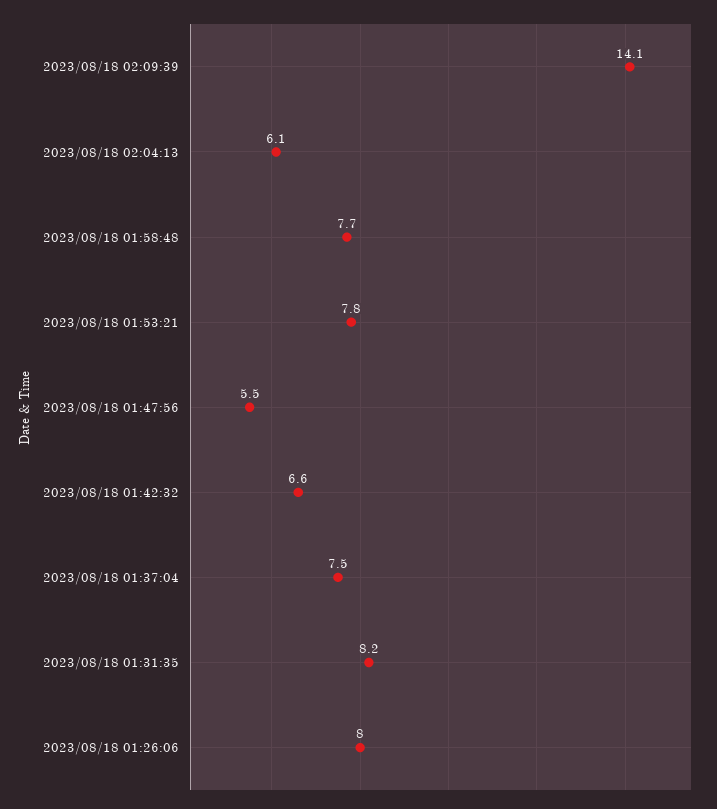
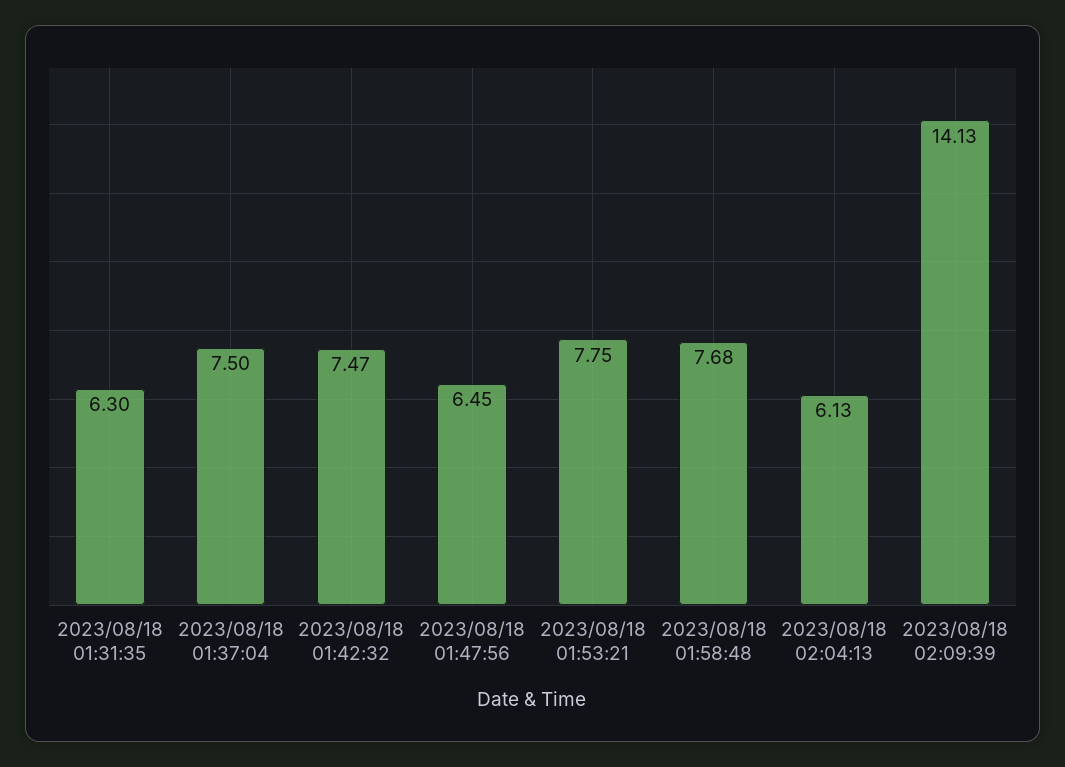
  {
    "2023/08/18 02:09:39": 14.13,
    "2023/08/18 02:04:13": 6.13,
    "2023/08/18 01:58:48": 7.68,
    "2023/08/18 01:53:21": 7.75,
-   "2023/08/18 01:47:56": 5.5,
+   "2023/08/18 01:47:56": 6.45,
-   "2023/08/18 01:42:32": 6.6,
+   "2023/08/18 01:42:32": 7.47,
    "2023/08/18 01:37:04": 7.5,
-   "2023/08/18 01:31:35": 8.2,
+   "2023/08/18 01:31:35": 6.3
-   "2023/08/18 01:26:06": 8
  }

